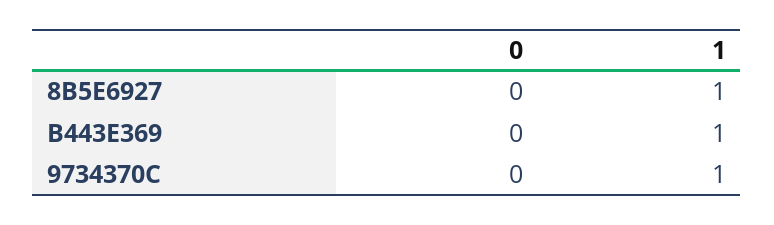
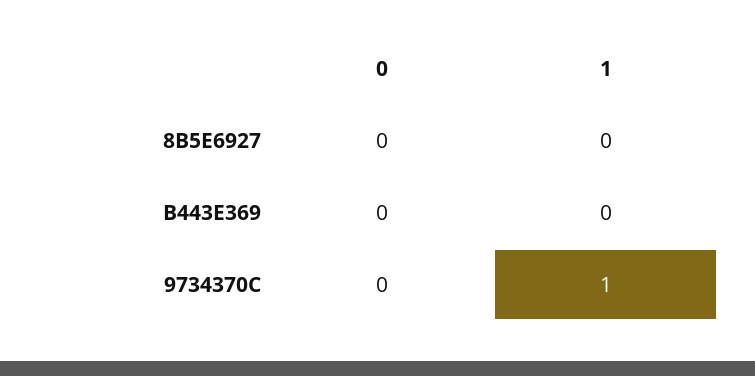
  {
    "0": {
      "8B5E6927": 0,
      "B443E369": 0,
      "9734370C": 0
    },
    "1": {
-     "8B5E6927": 1,
+     "8B5E6927": 0,
-     "B443E369": 1,
+     "B443E369": 0,
      "9734370C": 1
    }
  }

